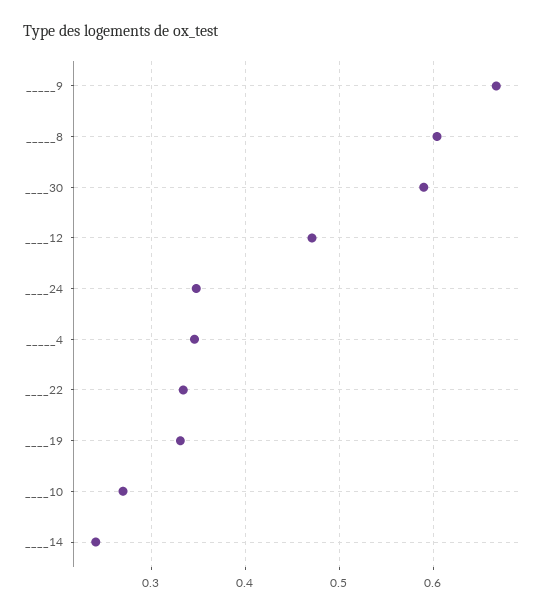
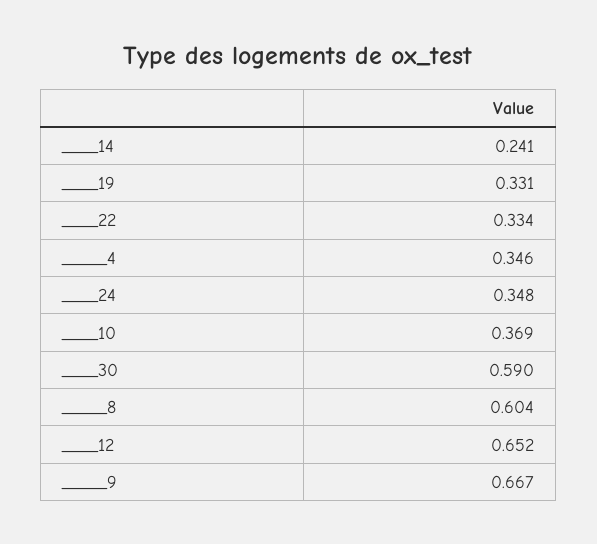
  {
    "_____9": 0.667,
    "_____8": 0.604,
    "____30": 0.59,
-   "____12": 0.47,
+   "____12": 0.652,
    "____24": 0.348,
    "_____4": 0.346,
    "____22": 0.334,
    "____19": 0.331,
-   "____10": 0.27,
+   "____10": 0.369,
    "____14": 0.241
  }

